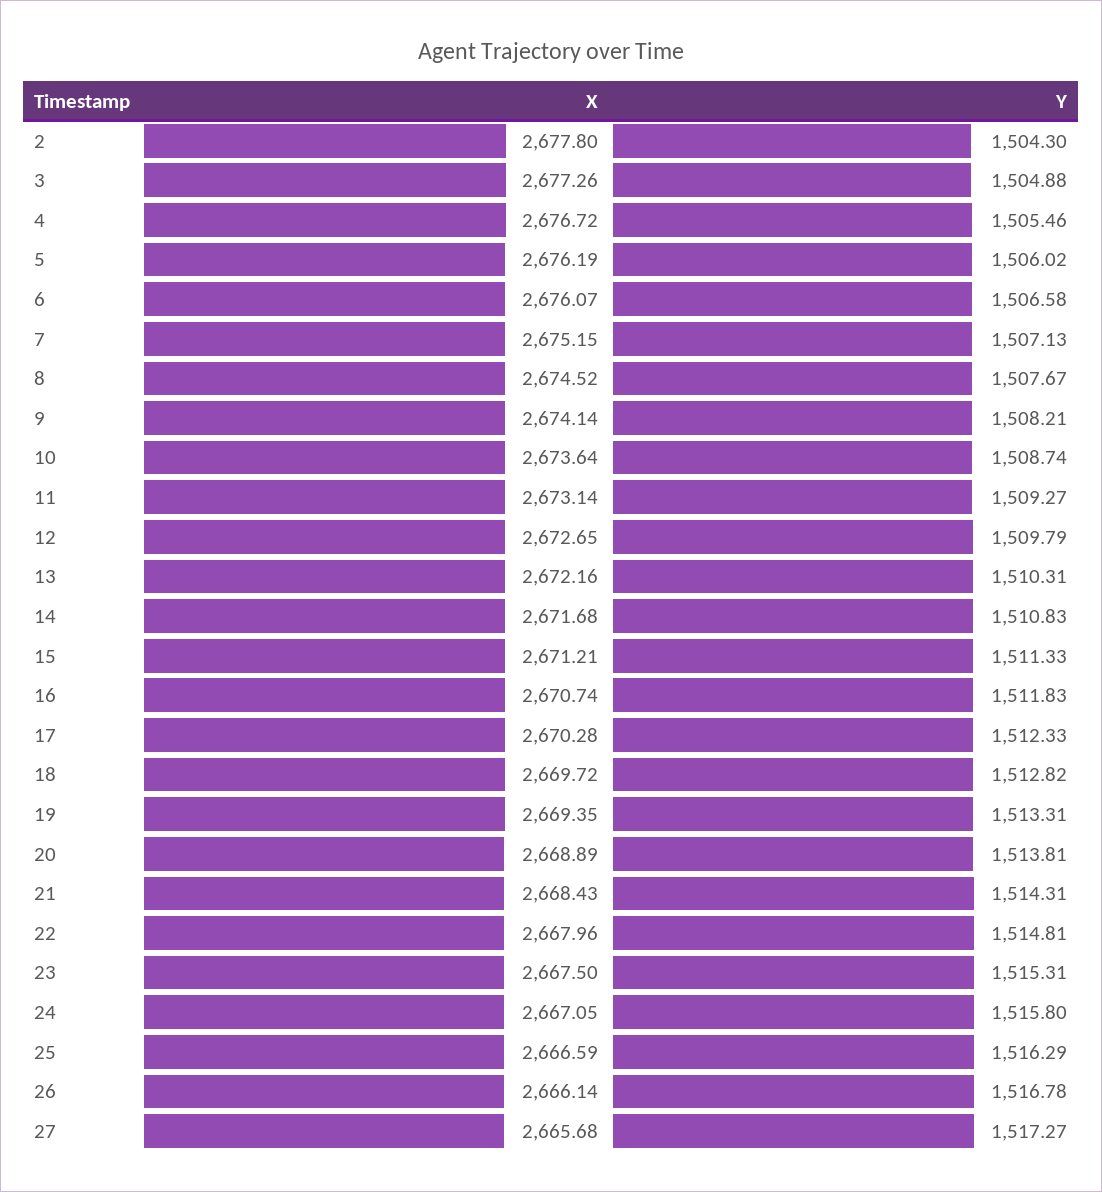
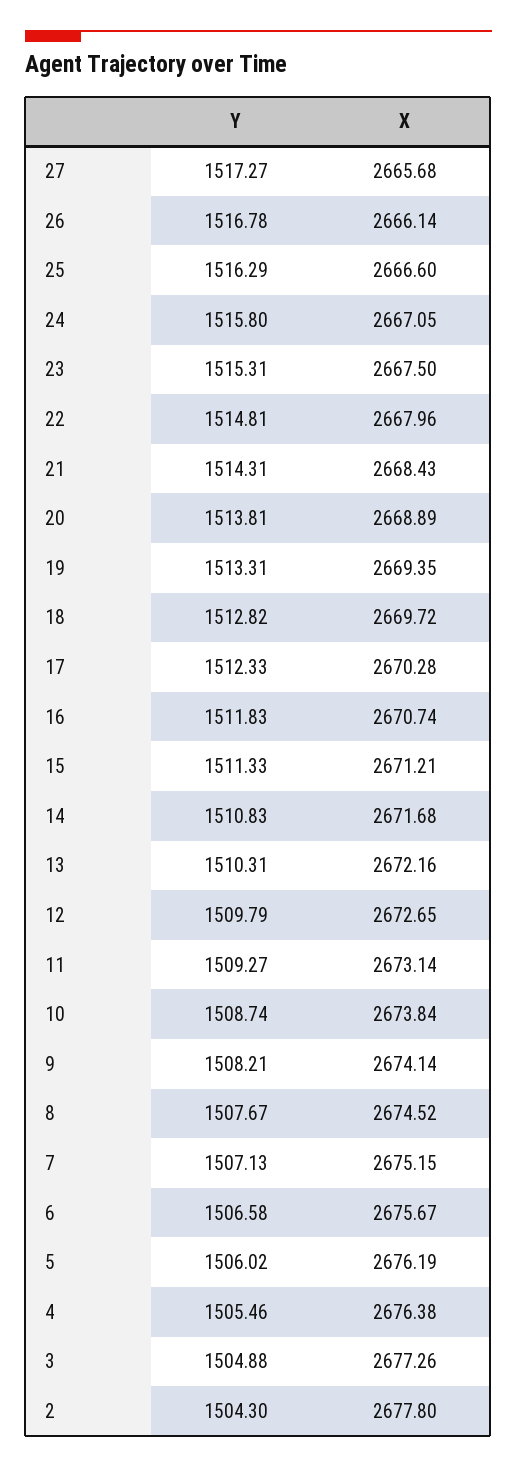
  {
    "X": {
      "2": 2677.8,
      "3": 2677.26,
-     "4": 2676.72,
+     "4": 2676.38,
      "5": 2676.19,
-     "6": 2676.07,
+     "6": 2675.67,
      "7": 2675.15,
      "8": 2674.52,
      "9": 2674.14,
-     "10": 2673.64,
+     "10": 2673.84,
      "11": 2673.14,
      "12": 2672.65,
      "13": 2672.16,
      "14": 2671.68,
      "15": 2671.21,
      "16": 2670.74,
      "17": 2670.28,
      "18": 2669.72,
      "19": 2669.35,
      "20": 2668.89,
      "21": 2668.43,
      "22": 2667.96,
      "23": 2667.5,
      "24": 2667.05,
-     "25": 2666.59,
+     "25": 2666.6,
      "26": 2666.14,
      "27": 2665.68
    },
    "Y": {
      "2": 1504.3,
      "3": 1504.88,
      "4": 1505.46,
      "5": 1506.02,
      "6": 1506.58,
      "7": 1507.13,
      "8": 1507.67,
      "9": 1508.21,
      "10": 1508.74,
      "11": 1509.27,
      "12": 1509.79,
      "13": 1510.31,
      "14": 1510.83,
      "15": 1511.33,
      "16": 1511.83,
      "17": 1512.33,
      "18": 1512.82,
      "19": 1513.31,
      "20": 1513.81,
      "21": 1514.31,
      "22": 1514.81,
      "23": 1515.31,
      "24": 1515.8,
      "25": 1516.29,
      "26": 1516.78,
      "27": 1517.27
    }
  }

